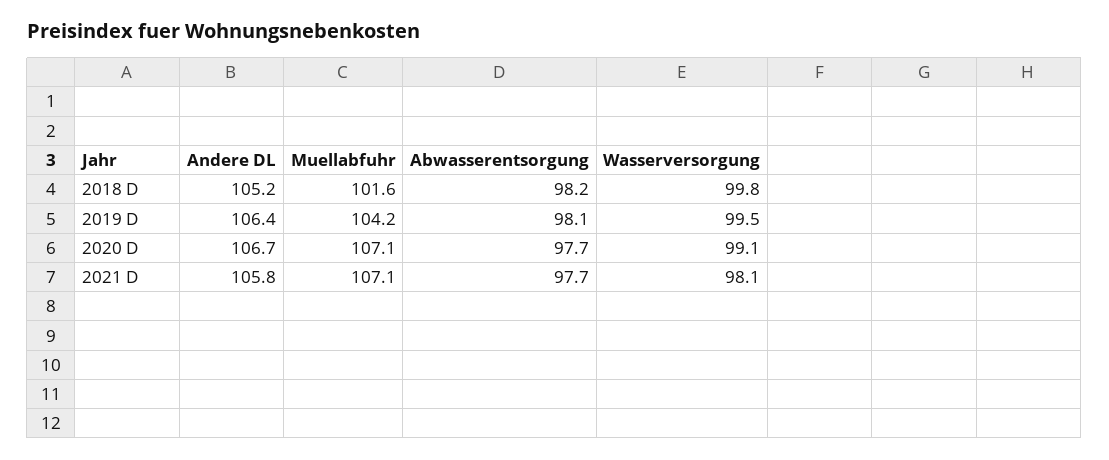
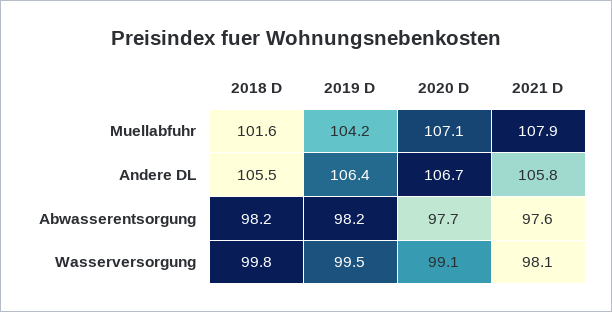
  {
    "Andere DL": {
-     "2018 D": 105.2,
+     "2018 D": 105.5,
      "2019 D": 106.4,
      "2020 D": 106.7,
      "2021 D": 105.8
    },
    "Muellabfuhr": {
      "2018 D": 101.6,
      "2019 D": 104.2,
      "2020 D": 107.1,
-     "2021 D": 107.1
+     "2021 D": 107.9
    },
    "Abwasserentsorgung": {
      "2018 D": 98.2,
-     "2019 D": 98.1,
+     "2019 D": 98.2,
      "2020 D": 97.7,
-     "2021 D": 97.7
+     "2021 D": 97.6
    },
    "Wasserversorgung": {
      "2018 D": 99.8,
      "2019 D": 99.5,
      "2020 D": 99.1,
      "2021 D": 98.1
    }
  }

